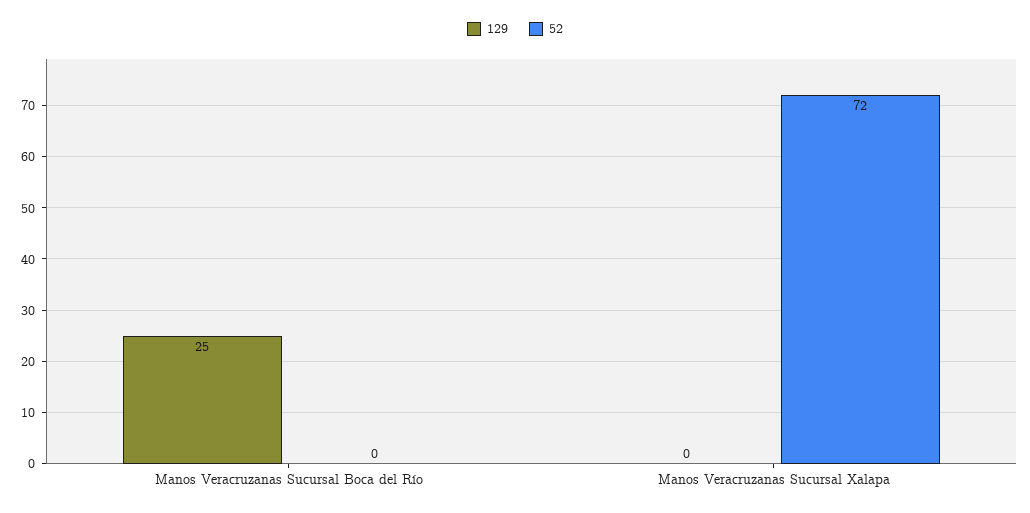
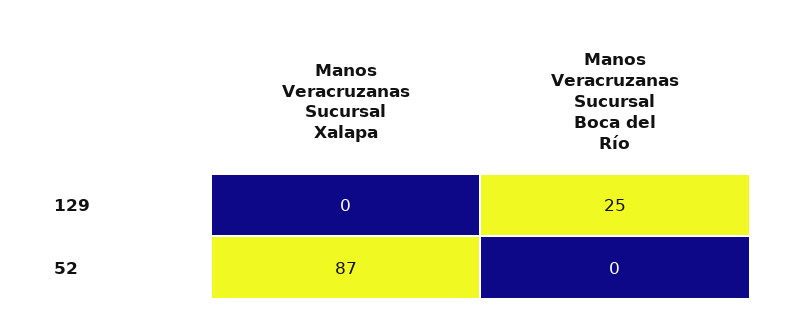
  {
    "129": {
      "Manos Veracruzanas Sucursal Boca del Río": 25,
      "Manos Veracruzanas Sucursal Xalapa": 0
    },
    "52": {
      "Manos Veracruzanas Sucursal Boca del Río": 0,
-     "Manos Veracruzanas Sucursal Xalapa": 72
+     "Manos Veracruzanas Sucursal Xalapa": 87
    }
  }

